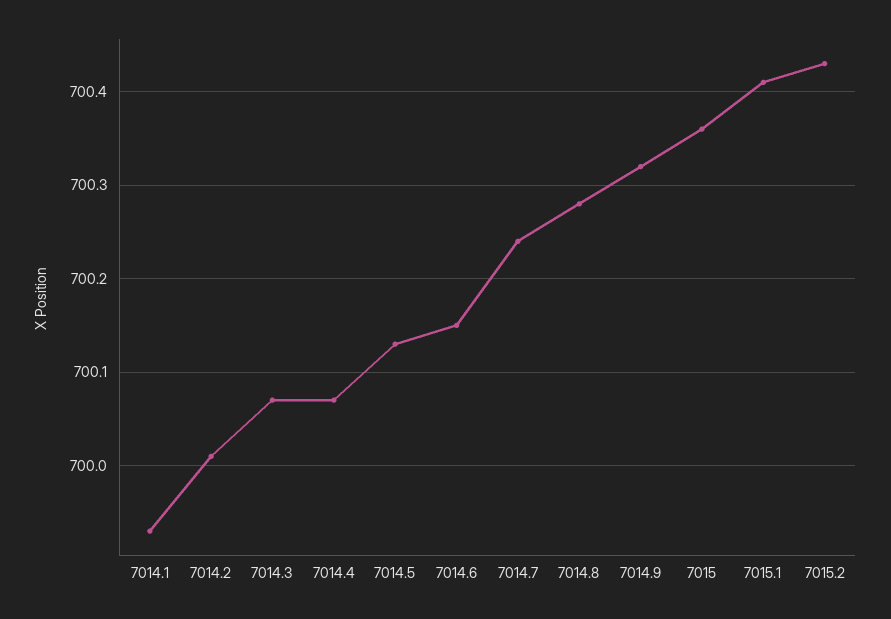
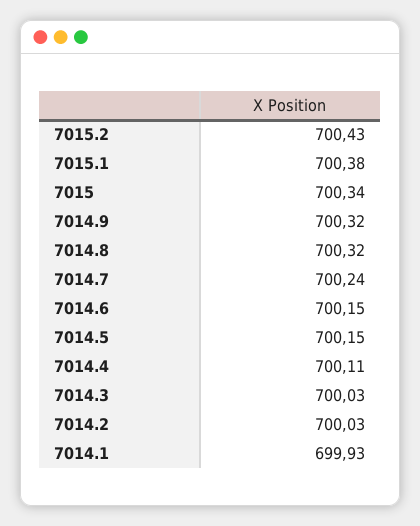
  {
    "7014.1": 699.93,
-   "7014.2": 700.01,
+   "7014.2": 700.03,
-   "7014.3": 700.07,
+   "7014.3": 700.03,
-   "7014.4": 700.07,
+   "7014.4": 700.11,
-   "7014.5": 700.13,
+   "7014.5": 700.15,
    "7014.6": 700.15,
    "7014.7": 700.24,
-   "7014.8": 700.28,
+   "7014.8": 700.32,
    "7014.9": 700.32,
-   "7015": 700.36,
+   "7015": 700.34,
-   "7015.1": 700.41,
+   "7015.1": 700.38,
    "7015.2": 700.43
  }

